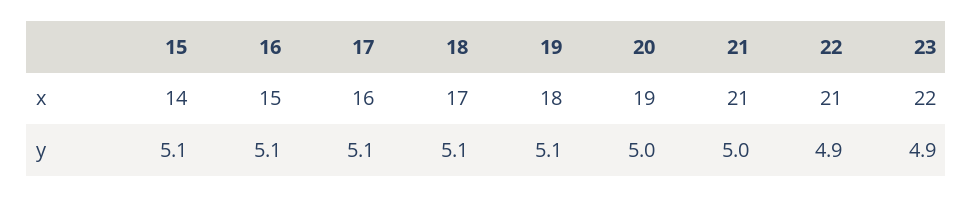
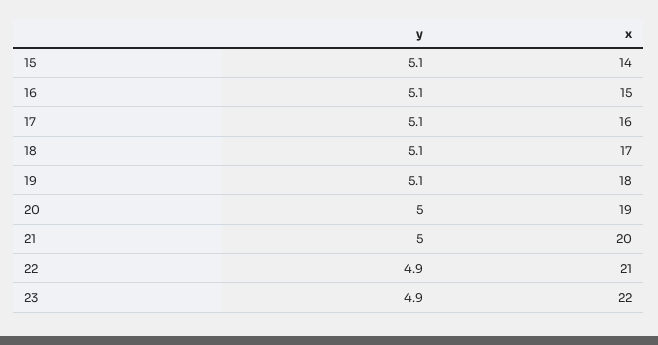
  {
    "15": {
      "x": 14,
      "y": 5.1
    },
    "16": {
      "x": 15,
      "y": 5.1
    },
    "17": {
      "x": 16,
      "y": 5.1
    },
    "18": {
      "x": 17,
      "y": 5.1
    },
    "19": {
      "x": 18,
      "y": 5.1
    },
    "20": {
      "x": 19,
      "y": 5
    },
    "21": {
-     "x": 21,
+     "x": 20,
      "y": 5
    },
    "22": {
      "x": 21,
      "y": 4.9
    },
    "23": {
      "x": 22,
      "y": 4.9
    }
  }

